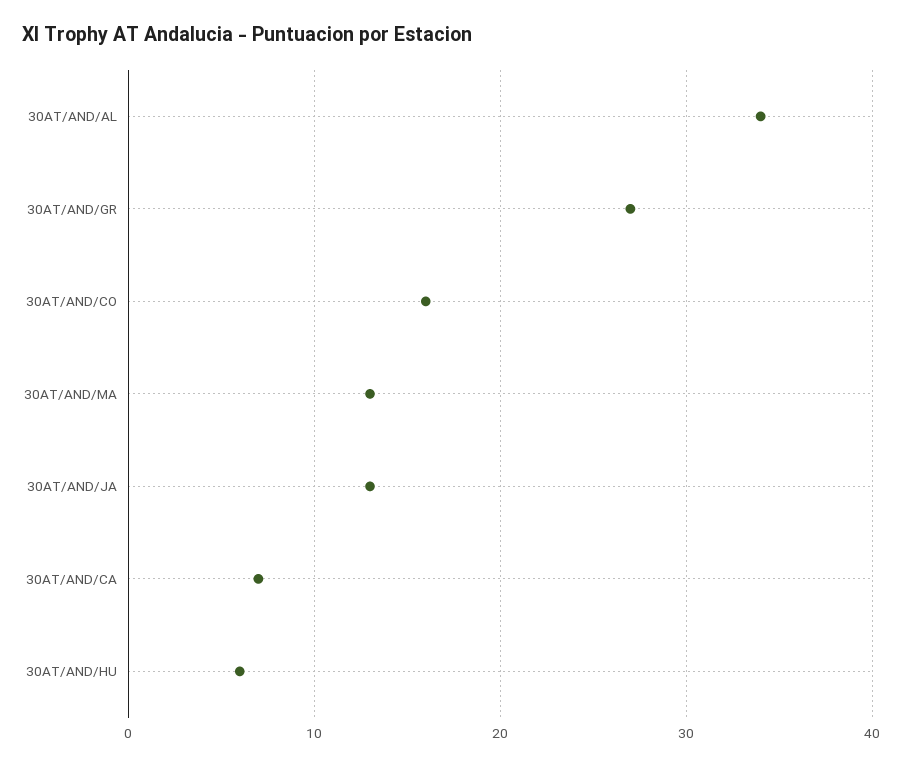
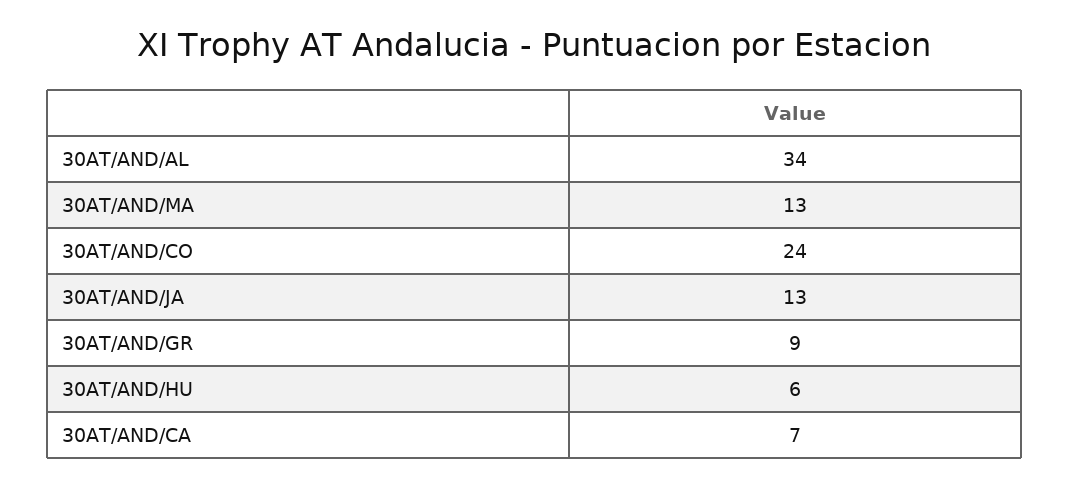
  {
    "30AT/AND/AL": 34,
-   "30AT/AND/GR": 27,
+   "30AT/AND/GR": 9,
-   "30AT/AND/CO": 16,
+   "30AT/AND/CO": 24,
    "30AT/AND/MA": 13,
    "30AT/AND/JA": 13,
    "30AT/AND/CA": 7,
    "30AT/AND/HU": 6
  }

